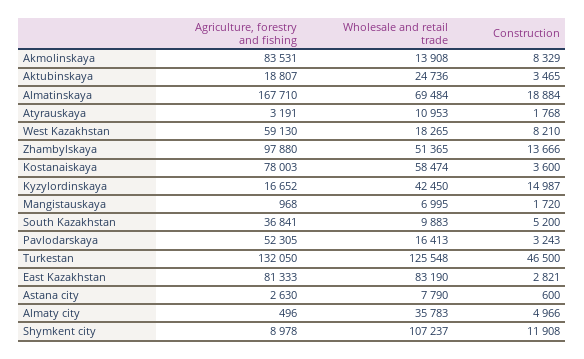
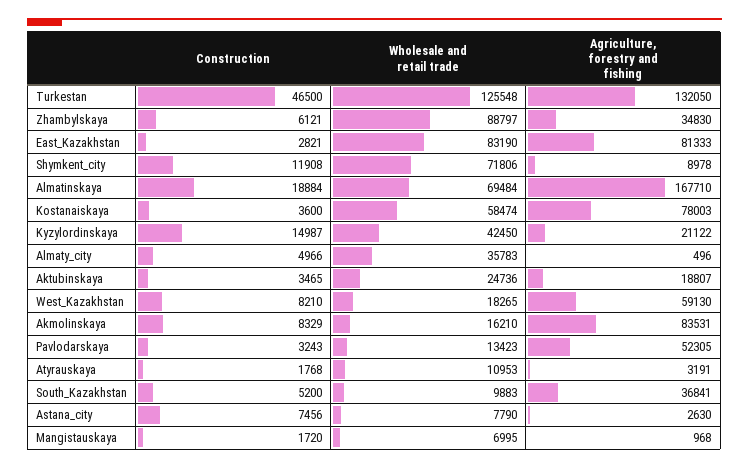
  {
    "Agriculture, forestry and fishing": {
      "Akmolinskaya": 83531,
      "Aktubinskaya": 18807,
      "Almatinskaya": 167710,
      "Atyrauskaya": 3191,
      "West Kazakhstan": 59130,
-     "Zhambylskaya": 97880,
+     "Zhambylskaya": 34830,
      "Kostanaiskaya": 78003,
-     "Kyzylordinskaya": 16652,
+     "Kyzylordinskaya": 21122,
      "Mangistauskaya": 968,
      "South Kazakhstan": 36841,
      "Pavlodarskaya": 52305,
      "Turkestan": 132050,
      "East Kazakhstan": 81333,
      "Astana city": 2630,
      "Almaty city": 496,
      "Shymkent city": 8978
    },
    "Wholesale and retail trade": {
-     "Akmolinskaya": 13908,
+     "Akmolinskaya": 16210,
      "Aktubinskaya": 24736,
      "Almatinskaya": 69484,
      "Atyrauskaya": 10953,
      "West Kazakhstan": 18265,
-     "Zhambylskaya": 51365,
+     "Zhambylskaya": 88797,
      "Kostanaiskaya": 58474,
      "Kyzylordinskaya": 42450,
      "Mangistauskaya": 6995,
      "South Kazakhstan": 9883,
-     "Pavlodarskaya": 16413,
+     "Pavlodarskaya": 13423,
      "Turkestan": 125548,
      "East Kazakhstan": 83190,
      "Astana city": 7790,
      "Almaty city": 35783,
-     "Shymkent city": 107237
+     "Shymkent city": 71806
    },
    "Construction": {
      "Akmolinskaya": 8329,
      "Aktubinskaya": 3465,
      "Almatinskaya": 18884,
      "Atyrauskaya": 1768,
      "West Kazakhstan": 8210,
-     "Zhambylskaya": 13666,
+     "Zhambylskaya": 6121,
      "Kostanaiskaya": 3600,
      "Kyzylordinskaya": 14987,
      "Mangistauskaya": 1720,
      "South Kazakhstan": 5200,
      "Pavlodarskaya": 3243,
      "Turkestan": 46500,
      "East Kazakhstan": 2821,
-     "Astana city": 600,
+     "Astana city": 7456,
      "Almaty city": 4966,
      "Shymkent city": 11908
    }
  }

